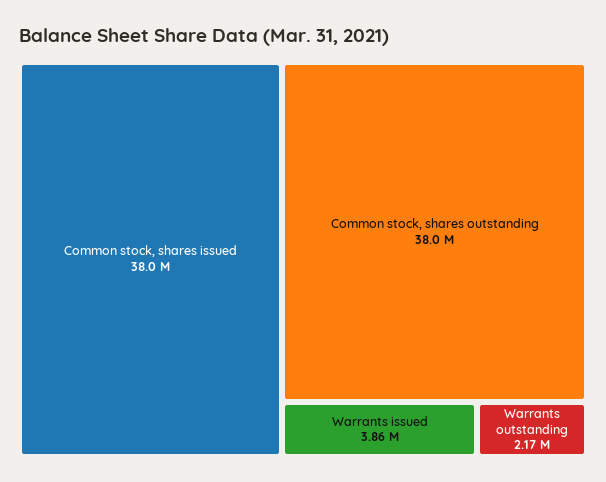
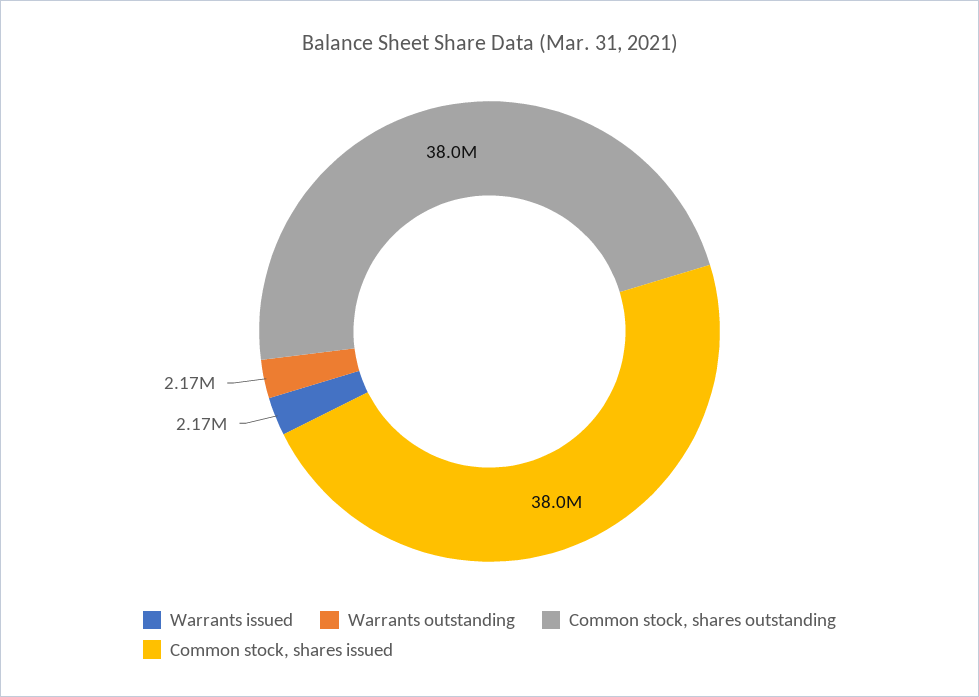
  {
    "Common stock, shares issued": 38000000,
    "Common stock, shares outstanding": 38000000,
-   "Warrants issued": 3860000,
+   "Warrants issued": 2170000,
    "Warrants outstanding": 2170000
  }

